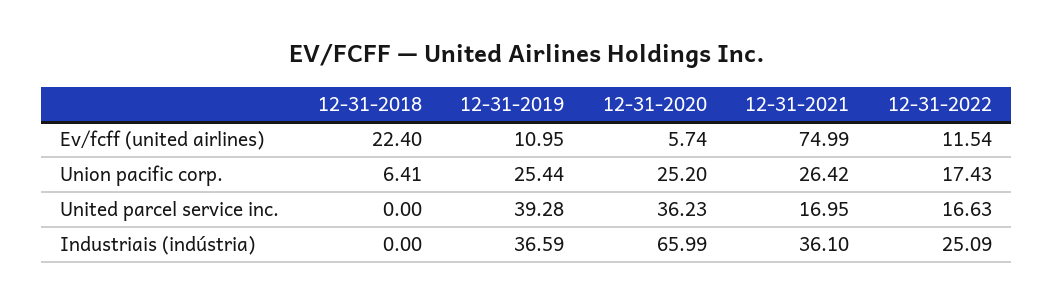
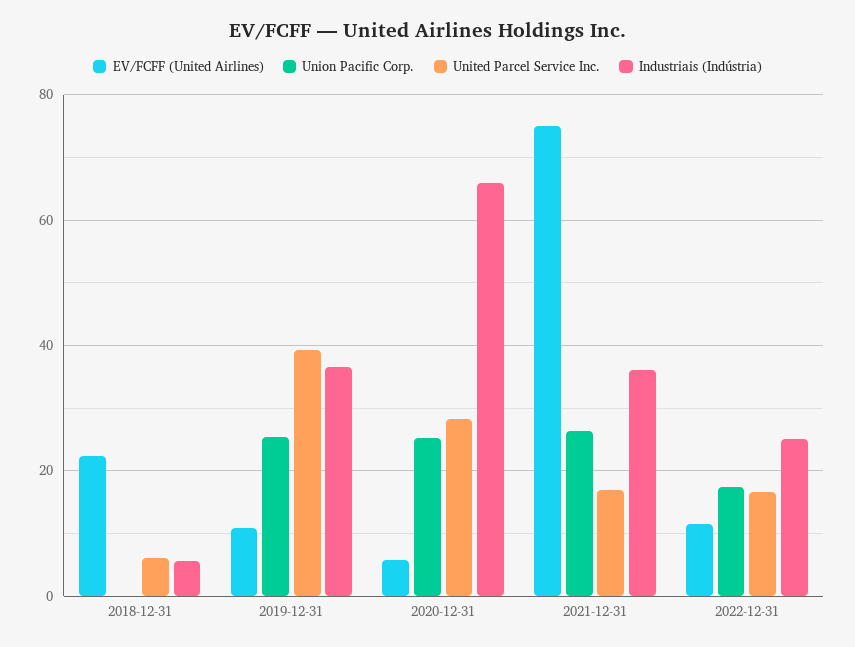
  {
    "Ev/fcff (united airlines)": {
      "12-31-2018": 22.4,
      "12-31-2019": 10.95,
      "12-31-2020": 5.74,
      "12-31-2021": 74.99,
      "12-31-2022": 11.54
    },
    "Union pacific corp.": {
-     "12-31-2018": 6.41,
+     "12-31-2018": 0,
      "12-31-2019": 25.44,
      "12-31-2020": 25.2,
      "12-31-2021": 26.42,
      "12-31-2022": 17.43
    },
    "United parcel service inc.": {
-     "12-31-2018": 0,
+     "12-31-2018": 6,
      "12-31-2019": 39.28,
-     "12-31-2020": 36.23,
+     "12-31-2020": 28,
      "12-31-2021": 16.95,
      "12-31-2022": 16.63
    },
    "Industriais (indústria)": {
-     "12-31-2018": 0,
+     "12-31-2018": 6,
      "12-31-2019": 36.59,
      "12-31-2020": 65.99,
      "12-31-2021": 36.1,
      "12-31-2022": 25.09
    }
  }

